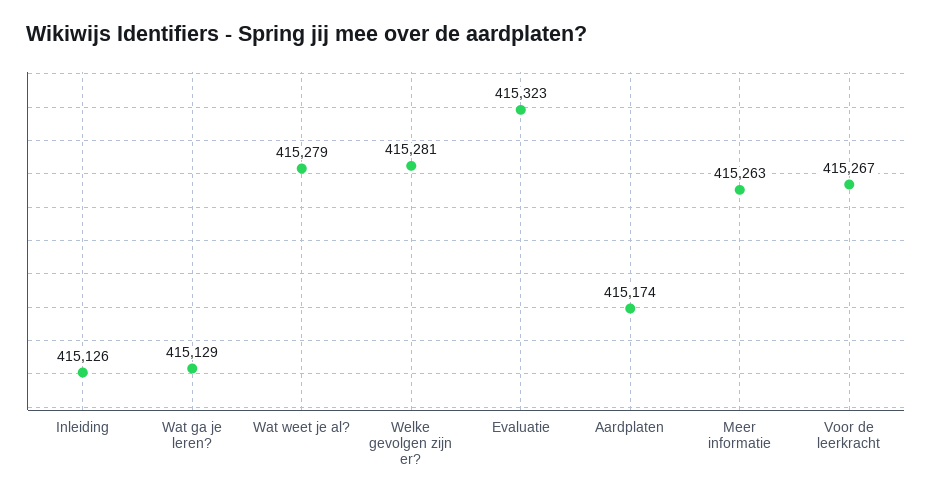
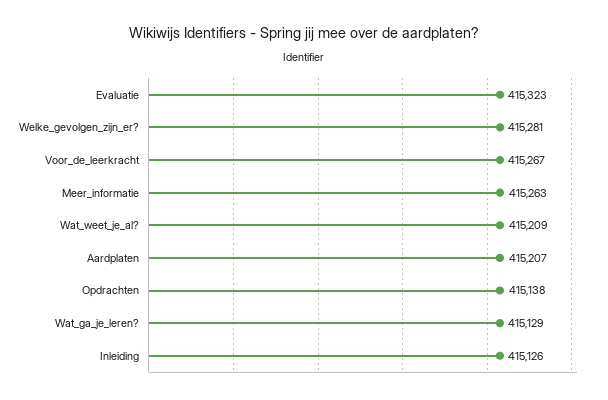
  {
    "Inleiding": 415126,
    "Wat ga je leren?": 415129,
-   "Wat weet je al?": 415279,
+   "Wat weet je al?": 415209,
    "Welke gevolgen zijn er?": 415281,
    "Evaluatie": 415323,
-   "Aardplaten": 415174,
+   "Aardplaten": 415207,
    "Meer informatie": 415263,
-   "Voor de leerkracht": 415267
+   "Voor de leerkracht": 415267,
+   "Opdrachten": 415138
  }

